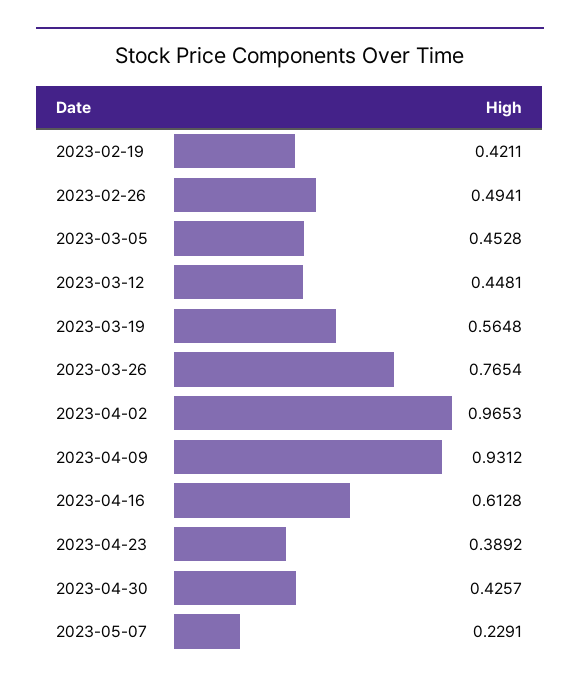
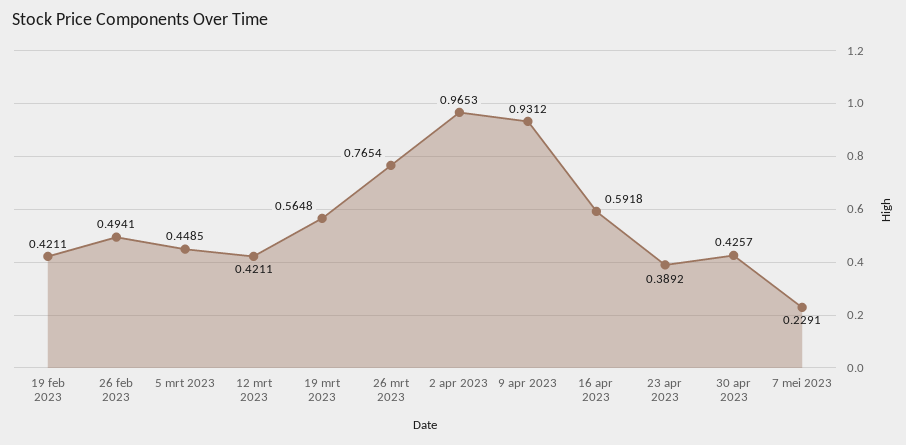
  {
    "2023-02-19": 0.4211,
    "2023-02-26": 0.4941,
-   "2023-03-05": 0.4528,
+   "2023-03-05": 0.4485,
-   "2023-03-12": 0.4481,
+   "2023-03-12": 0.4211,
    "2023-03-19": 0.5648,
    "2023-03-26": 0.7654,
    "2023-04-02": 0.9653,
    "2023-04-09": 0.9312,
-   "2023-04-16": 0.6128,
+   "2023-04-16": 0.5918,
    "2023-04-23": 0.3892,
    "2023-04-30": 0.4257,
    "2023-05-07": 0.2291
  }

